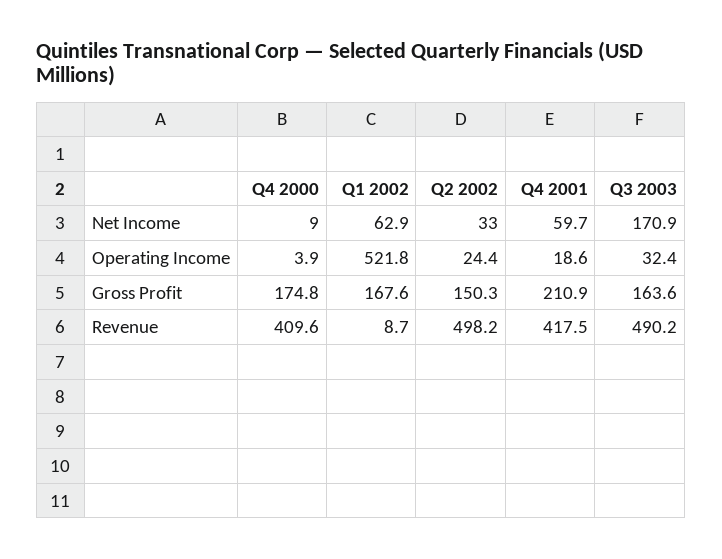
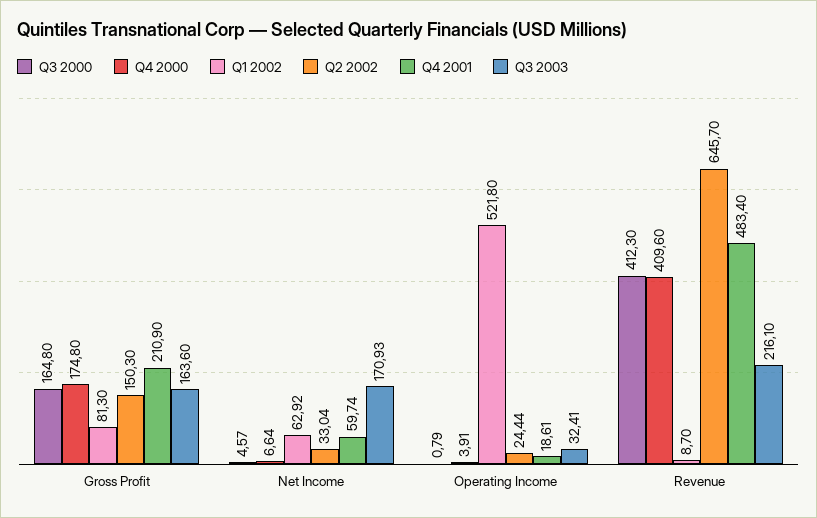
  {
    "Q4 2000": {
-     "Net Income": 9,
+     "Net Income": 6.64,
      "Operating Income": 3.91,
      "Gross Profit": 174.8,
      "Revenue": 409.6
    },
    "Q1 2002": {
      "Net Income": 62.92,
      "Operating Income": 521.8,
-     "Gross Profit": 167.6,
+     "Gross Profit": 81.3,
      "Revenue": 8.7
    },
    "Q2 2002": {
      "Net Income": 33.04,
      "Operating Income": 24.44,
      "Gross Profit": 150.3,
-     "Revenue": 498.2
+     "Revenue": 645.7
    },
    "Q4 2001": {
      "Net Income": 59.74,
      "Operating Income": 18.61,
      "Gross Profit": 210.9,
-     "Revenue": 417.5
+     "Revenue": 483.4
    },
    "Q3 2003": {
      "Net Income": 170.93,
      "Operating Income": 32.41,
      "Gross Profit": 163.6,
-     "Revenue": 490.2
+     "Revenue": 216.1
-   }
+   },
+   "Q3 2000": {
+     "Gross Profit": 164.8,
+     "Net Income": 4.57,
+     "Operating Income": 0.79,
+     "Revenue": 412.3
+   }
  }

